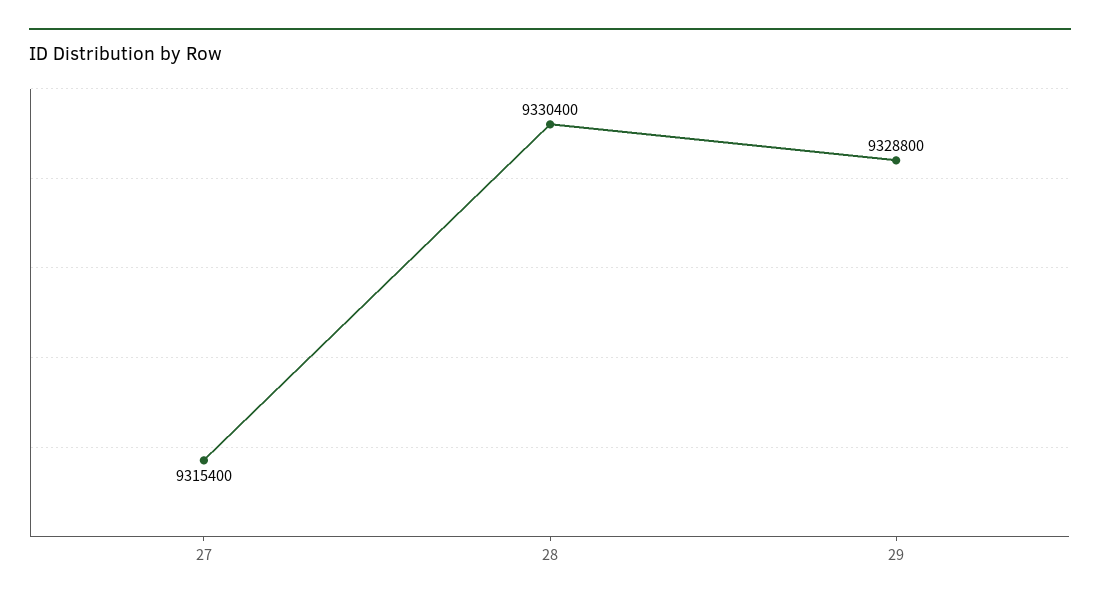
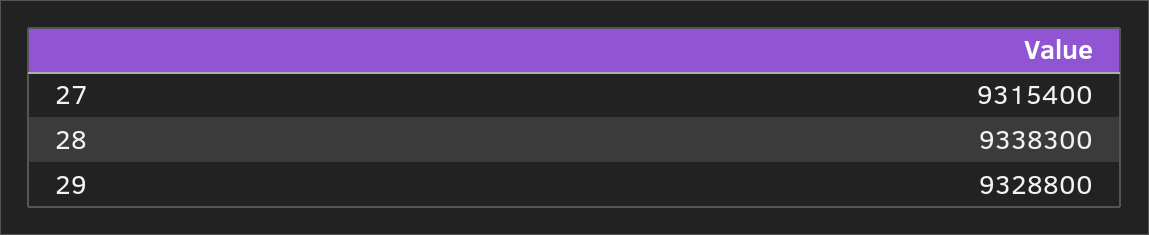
  {
    "27": 9315400,
-   "28": 9330400,
+   "28": 9338300,
    "29": 9328800
  }

